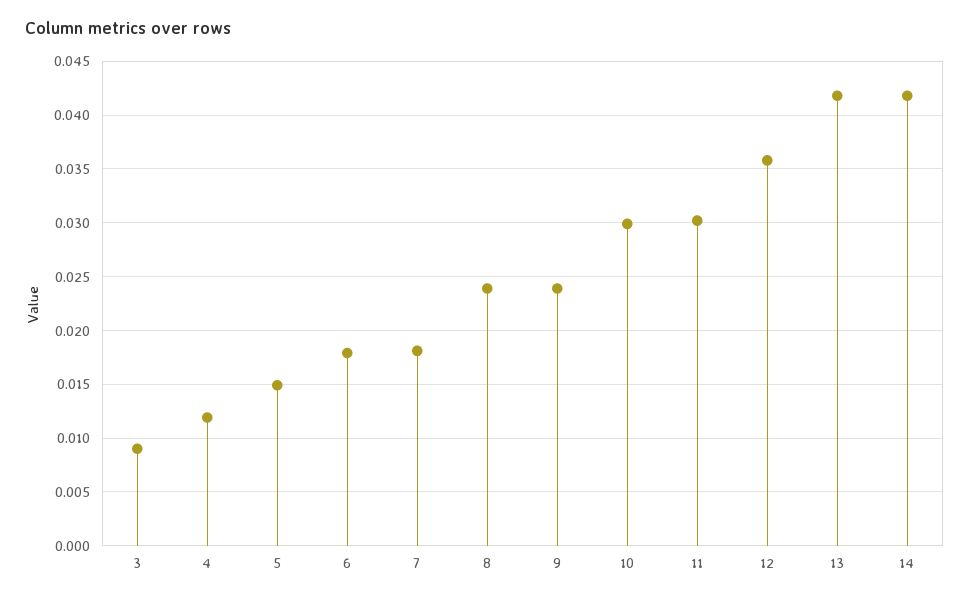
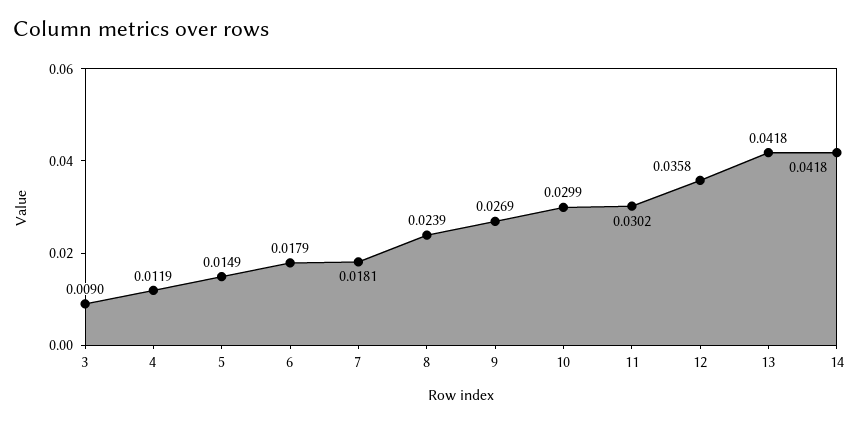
  {
    "3": 0.009,
    "4": 0.0119,
    "5": 0.0149,
    "6": 0.0179,
    "7": 0.0181,
    "8": 0.0239,
-   "9": 0.024,
+   "9": 0.0269,
    "10": 0.0299,
    "11": 0.0302,
    "12": 0.0358,
    "13": 0.0418,
    "14": 0.0418
  }

